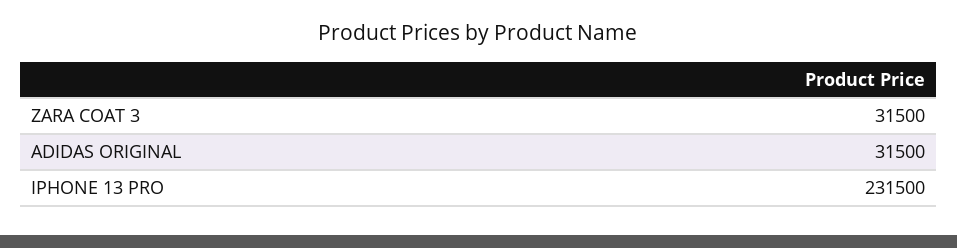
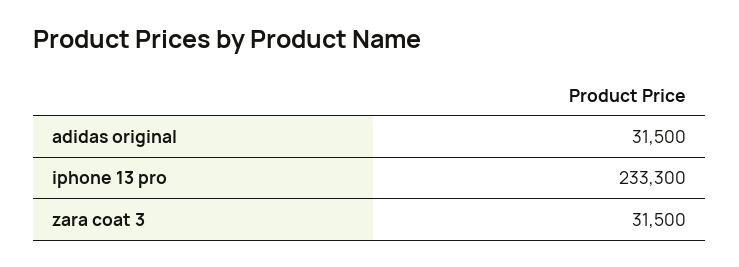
  {
    "ZARA COAT 3": 31500,
    "ADIDAS ORIGINAL": 31500,
-   "IPHONE 13 PRO": 231500
+   "IPHONE 13 PRO": 233300
  }

